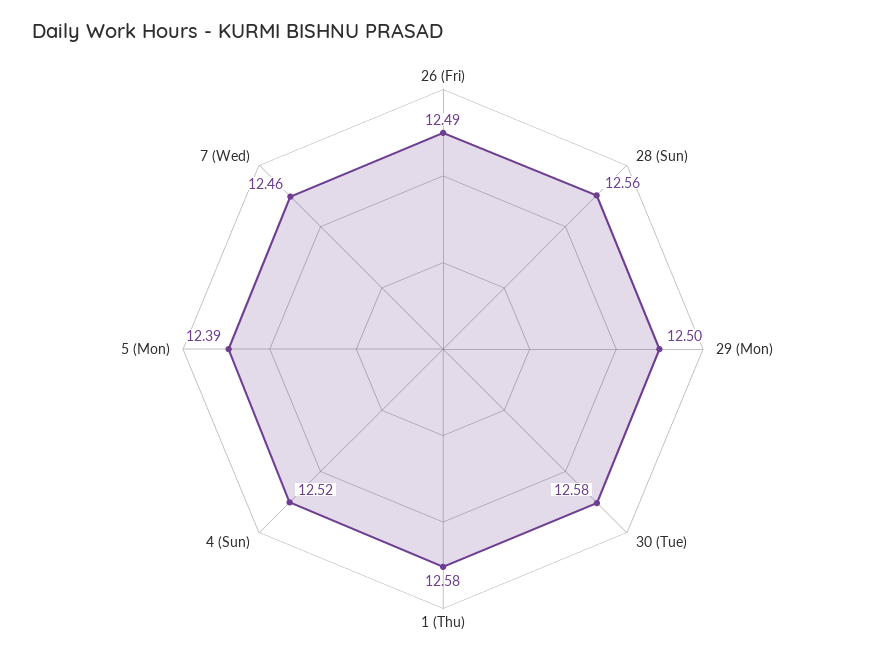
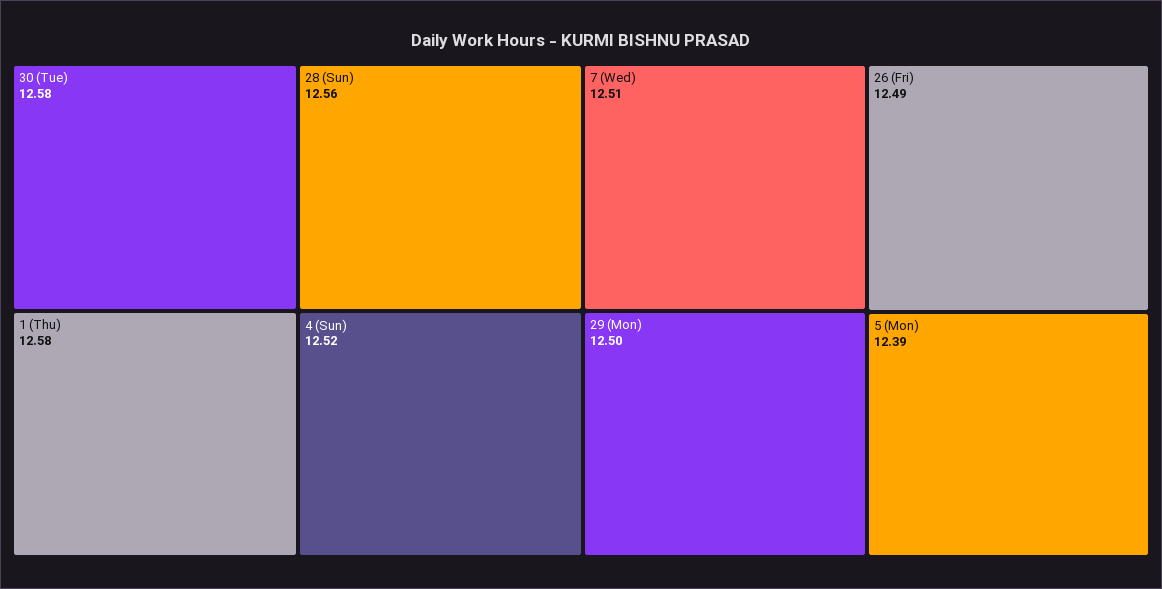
  {
    "26 (Fri)": 12.49,
    "28 (Sun)": 12.56,
    "29 (Mon)": 12.5,
    "30 (Tue)": 12.58,
    "1 (Thu)": 12.58,
    "4 (Sun)": 12.52,
    "5 (Mon)": 12.39,
-   "7 (Wed)": 12.46
+   "7 (Wed)": 12.51
  }

